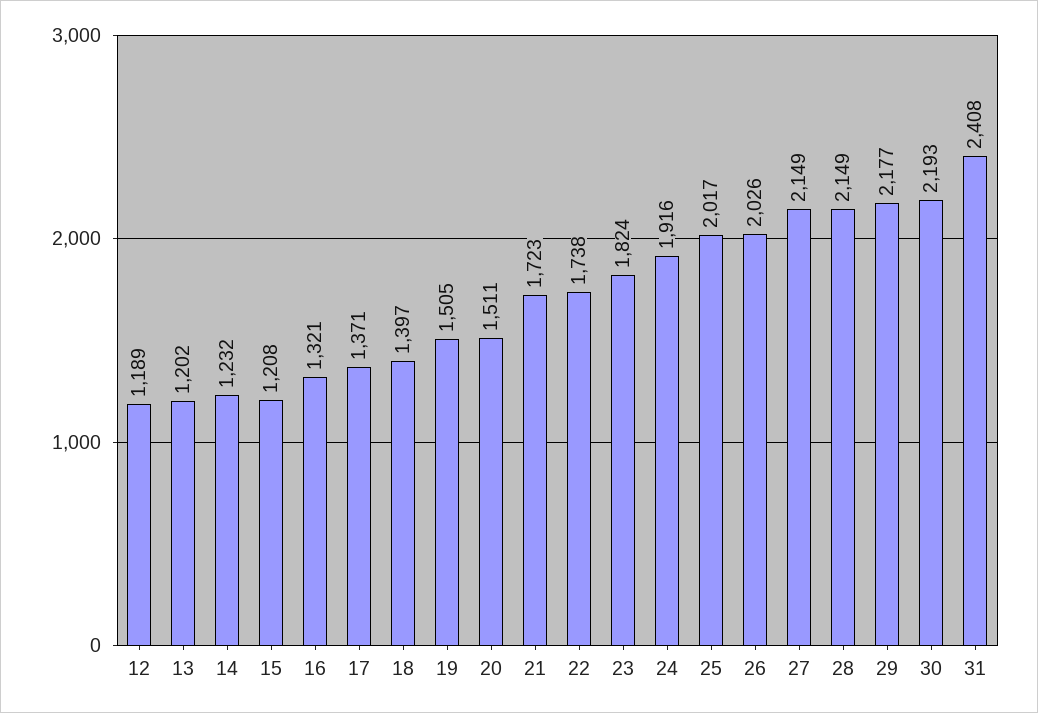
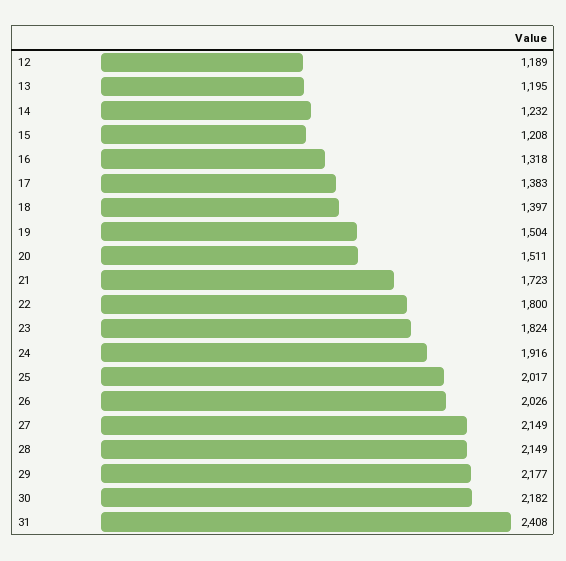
  {
    "12": 1189,
-   "13": 1202,
+   "13": 1195,
    "14": 1232,
    "15": 1208,
-   "16": 1321,
+   "16": 1318,
-   "17": 1371,
+   "17": 1383,
    "18": 1397,
-   "19": 1505,
+   "19": 1504,
    "20": 1511,
    "21": 1723,
-   "22": 1738,
+   "22": 1800,
    "23": 1824,
    "24": 1916,
    "25": 2017,
    "26": 2026,
    "27": 2149,
    "28": 2149,
    "29": 2177,
-   "30": 2193,
+   "30": 2182,
    "31": 2408
  }

